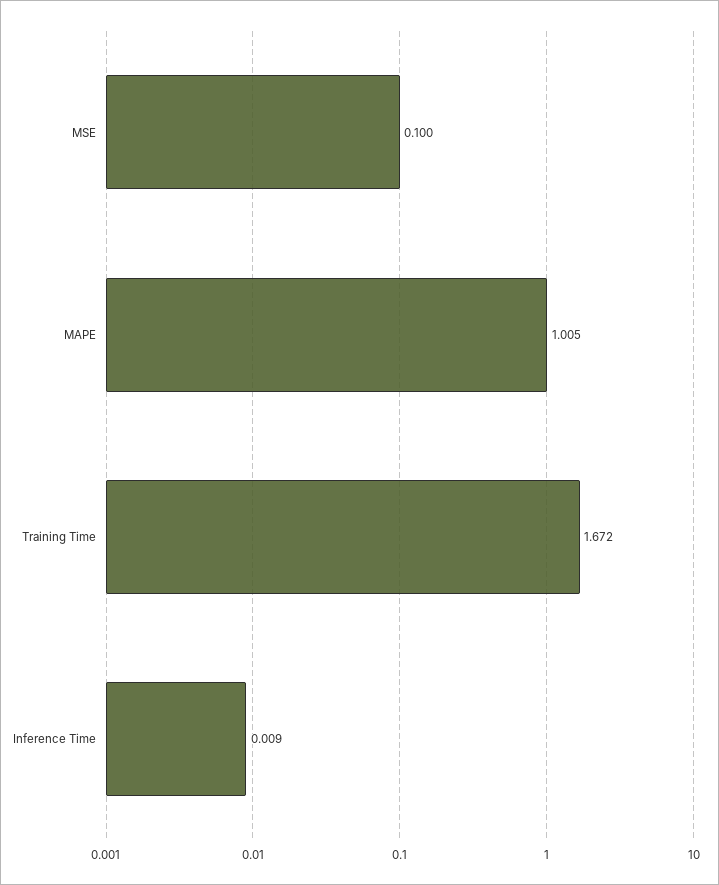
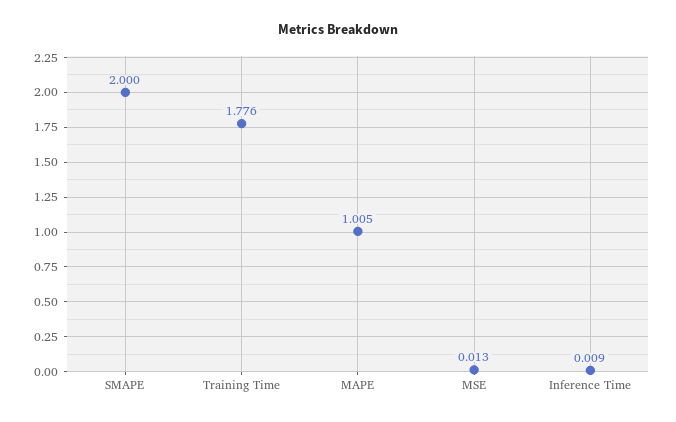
  {
-   "MSE": 0.1,
+   "MSE": 0.013,
    "MAPE": 1.005,
-   "Training Time": 1.672,
+   "Training Time": 1.776,
-   "Inference Time": 0.009
+   "Inference Time": 0.009,
+   "SMAPE": 2
  }

